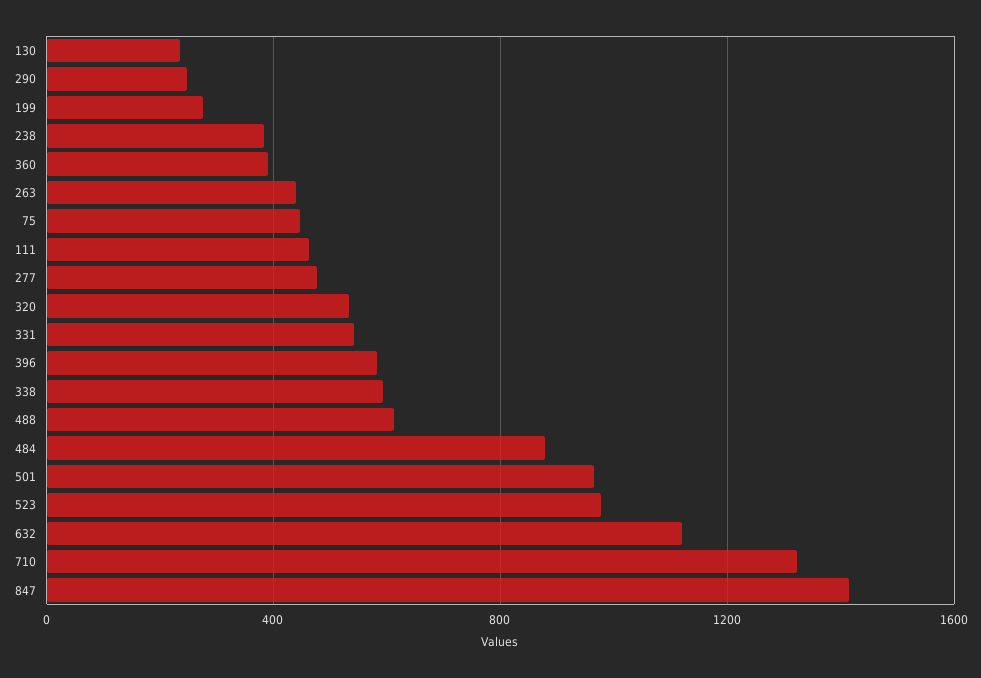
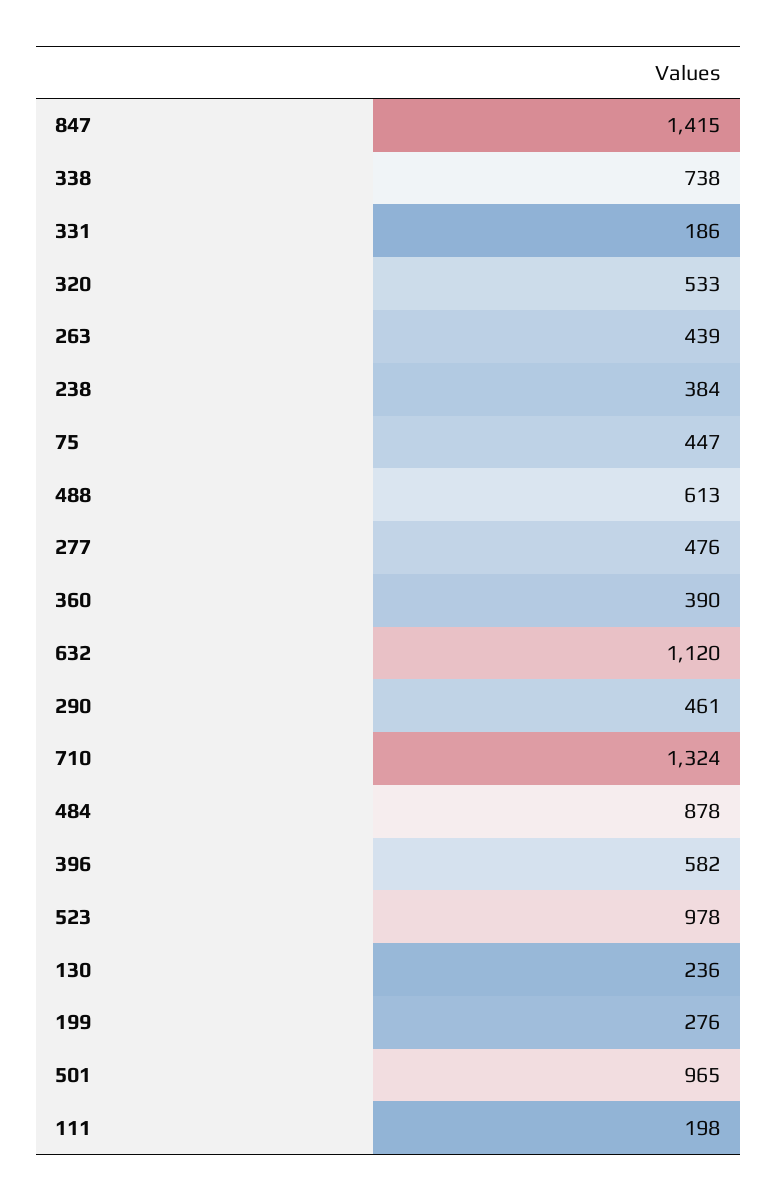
  {
    "130": 236,
-   "290": 250,
+   "290": 461,
    "199": 276,
    "238": 384,
    "360": 390,
    "263": 439,
    "75": 447,
-   "111": 450,
+   "111": 198,
    "277": 476,
    "320": 533,
-   "331": 550,
+   "331": 186,
    "396": 582,
-   "338": 600,
+   "338": 738,
    "488": 613,
    "484": 878,
    "501": 965,
    "523": 978,
    "632": 1120,
    "710": 1324,
    "847": 1415
  }

